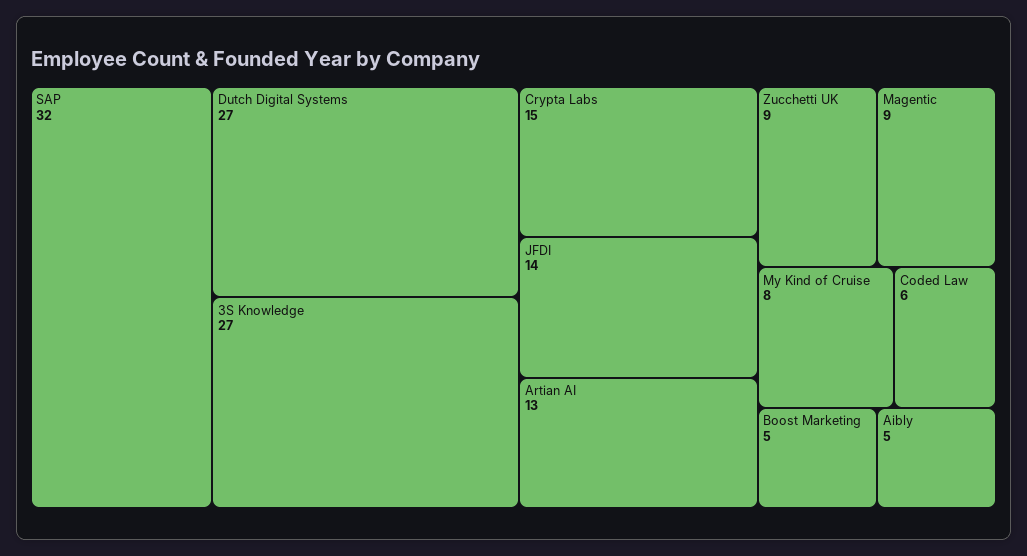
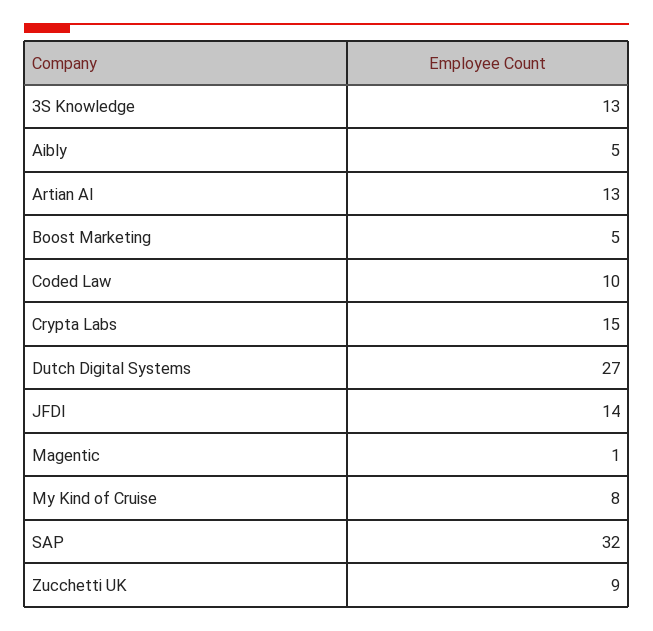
  {
    "SAP": 32,
    "Dutch Digital Systems": 27,
-   "3S Knowledge": 27,
+   "3S Knowledge": 13,
    "Crypta Labs": 15,
    "JFDI": 14,
    "Artian AI": 13,
    "Zucchetti UK": 9,
-   "Magentic": 9,
+   "Magentic": 1,
    "My Kind of Cruise": 8,
-   "Coded Law": 6,
+   "Coded Law": 10,
    "Boost Marketing": 5,
    "Aibly": 5
  }

